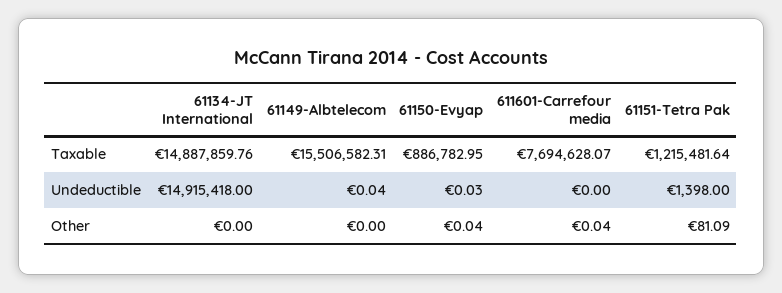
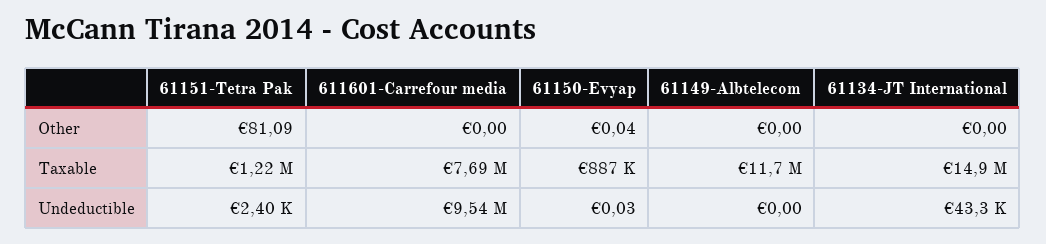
  {
    "61134-JT International": {
      "Taxable": 14887859.76,
-     "Undeductible": 14915418,
+     "Undeductible": 43300,
      "Other": 0
    },
    "61149-Albtelecom": {
-     "Taxable": 15506582.31,
+     "Taxable": 11700000,
-     "Undeductible": 0.04,
+     "Undeductible": 0,
      "Other": 0
    },
    "61150-Evyap": {
      "Taxable": 886782.95,
      "Undeductible": 0.03,
      "Other": 0.04
    },
    "611601-Carrefour media": {
      "Taxable": 7694628.07,
-     "Undeductible": 0,
+     "Undeductible": 9540000,
-     "Other": 0.04
+     "Other": 0
    },
    "61151-Tetra Pak": {
      "Taxable": 1215481.64,
-     "Undeductible": 1398,
+     "Undeductible": 2400,
      "Other": 81.09
    }
  }

